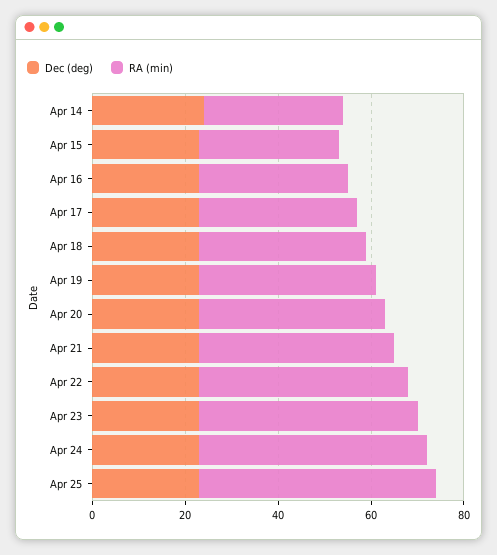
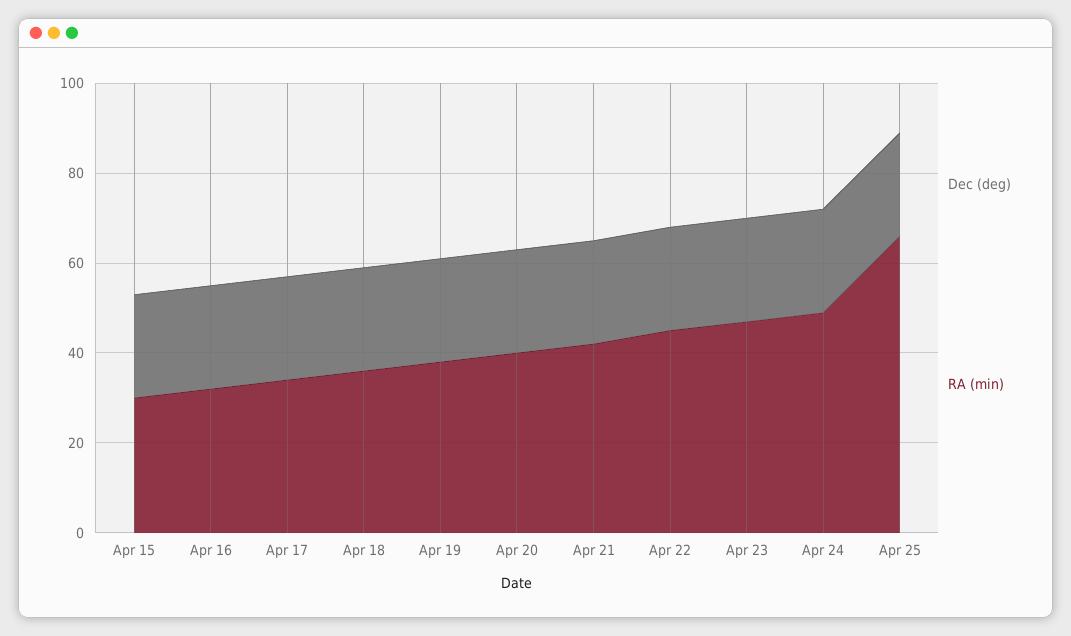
  {
    "Dec (deg)": {
-     "Apr 14": 25,
      "Apr 15": 25,
      "Apr 16": 25,
      "Apr 17": 25,
      "Apr 18": 25,
      "Apr 19": 25,
      "Apr 20": 25,
      "Apr 21": 25,
      "Apr 22": 25,
      "Apr 23": 25,
      "Apr 24": 25,
      "Apr 25": 25
    },
    "RA (min)": {
-     "Apr 14": 30,
      "Apr 15": 30,
      "Apr 16": 30,
      "Apr 17": 35,
      "Apr 18": 35,
      "Apr 19": 40,
      "Apr 20": 40,
      "Apr 21": 40,
      "Apr 22": 45,
      "Apr 23": 45,
      "Apr 24": 50,
-     "Apr 25": 50
+     "Apr 25": 65
    }
  }

